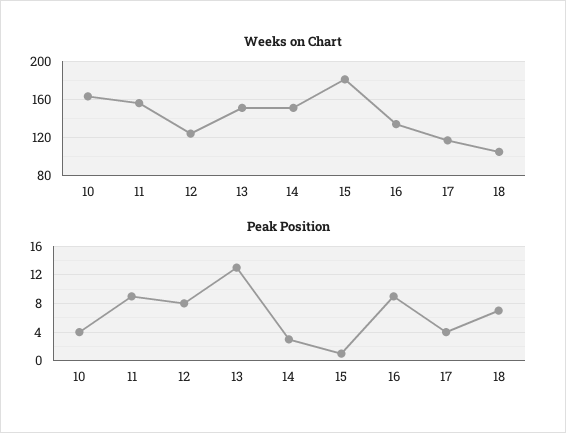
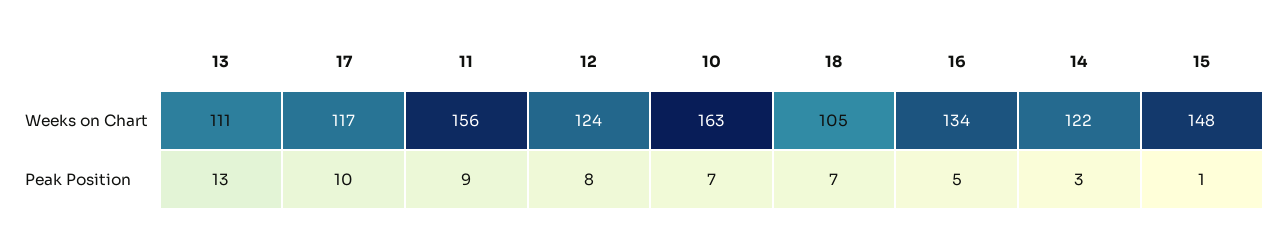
  {
    "Weeks on Chart": {
      "10": 163,
      "11": 156,
      "12": 124,
-     "13": 150,
+     "13": 111,
-     "14": 150,
+     "14": 122,
-     "15": 180,
+     "15": 148,
      "16": 134,
      "17": 117,
      "18": 105
    },
    "Peak Position": {
-     "10": 4,
+     "10": 7,
      "11": 9,
      "12": 8,
      "13": 13,
      "14": 3,
      "15": 1,
-     "16": 9,
+     "16": 5,
-     "17": 4,
+     "17": 10,
      "18": 7
    }
  }

